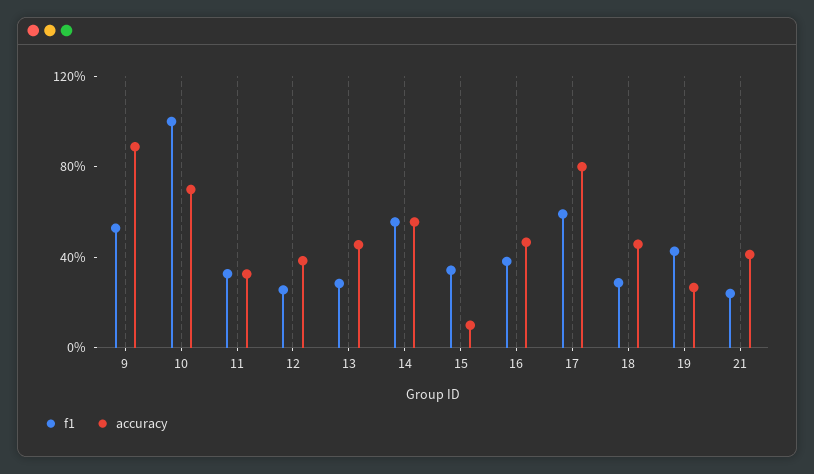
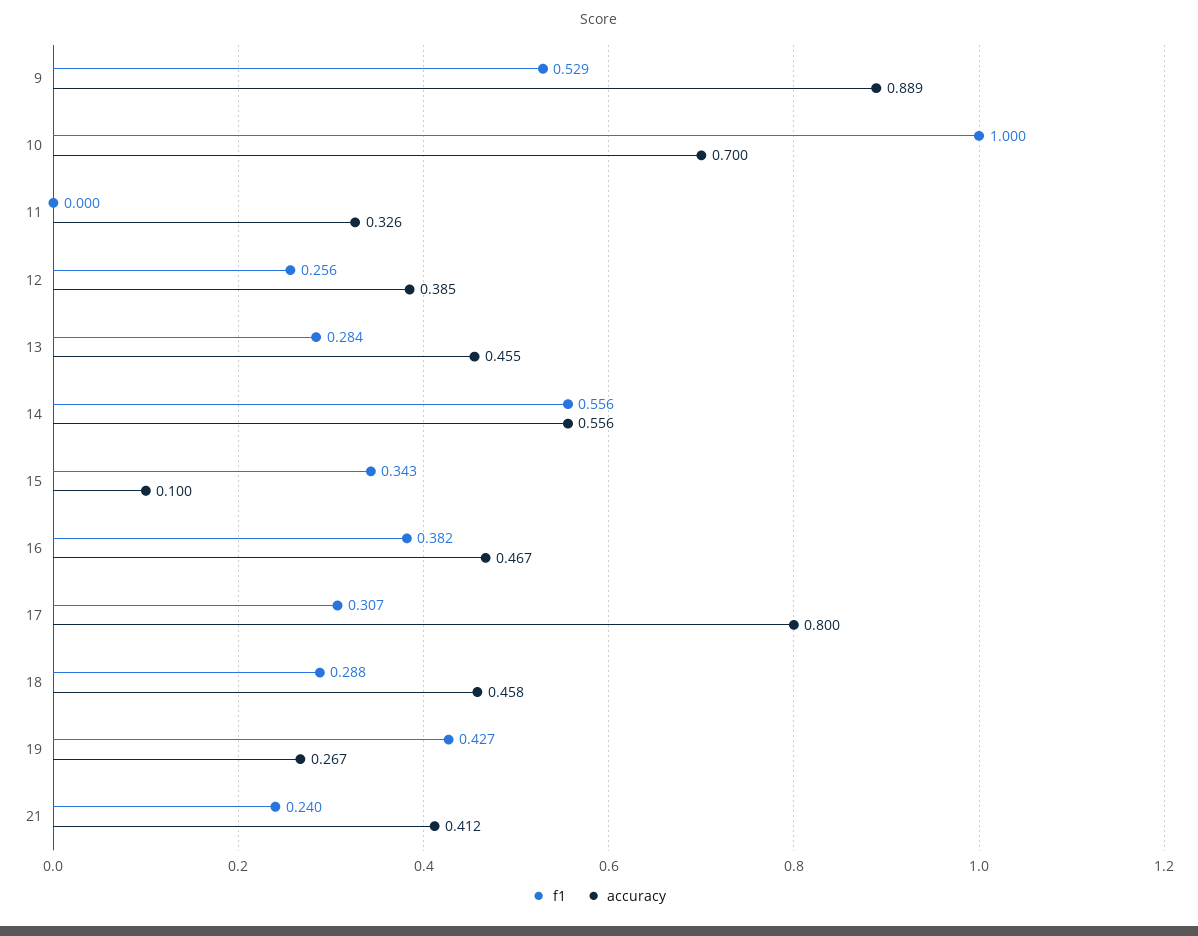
  {
    "f1": {
      "9": 0.529,
      "10": 1,
-     "11": 0.3,
+     "11": 0,
      "12": 0.256,
      "13": 0.284,
      "14": 0.556,
      "15": 0.343,
      "16": 0.382,
-     "17": 0.6,
+     "17": 0.307,
      "18": 0.288,
      "19": 0.427,
      "21": 0.24
    },
    "accuracy": {
      "9": 0.889,
      "10": 0.7,
      "11": 0.326,
      "12": 0.385,
      "13": 0.455,
      "14": 0.556,
      "15": 0.1,
      "16": 0.467,
      "17": 0.8,
      "18": 0.458,
      "19": 0.267,
      "21": 0.412
    }
  }

